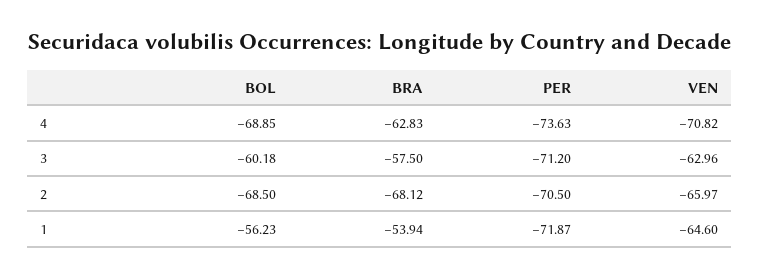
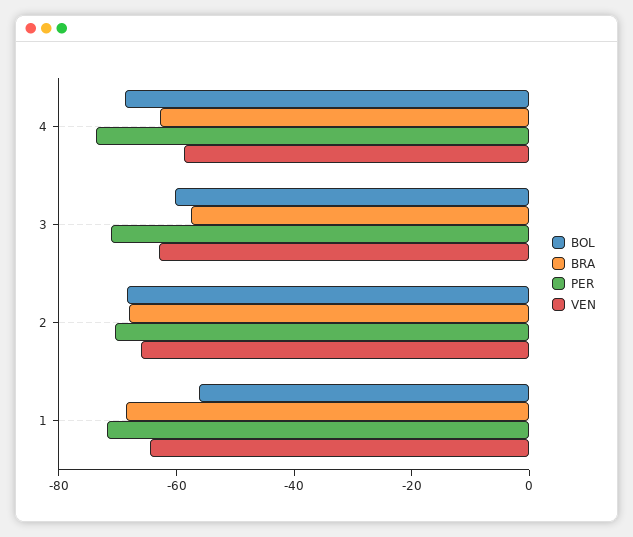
  {
    "BOL": {
      "4": -68.85,
      "3": -60.18,
      "2": -68.5,
      "1": -56.23
    },
    "BRA": {
      "4": -62.83,
      "3": -57.5,
      "2": -68.12,
-     "1": -53.94
+     "1": -70
    },
    "PER": {
      "4": -73.63,
      "3": -71.2,
      "2": -70.5,
      "1": -71.87
    },
    "VEN": {
-     "4": -70.82,
+     "4": -60,
      "3": -62.96,
      "2": -65.97,
      "1": -64.6
    }
  }

